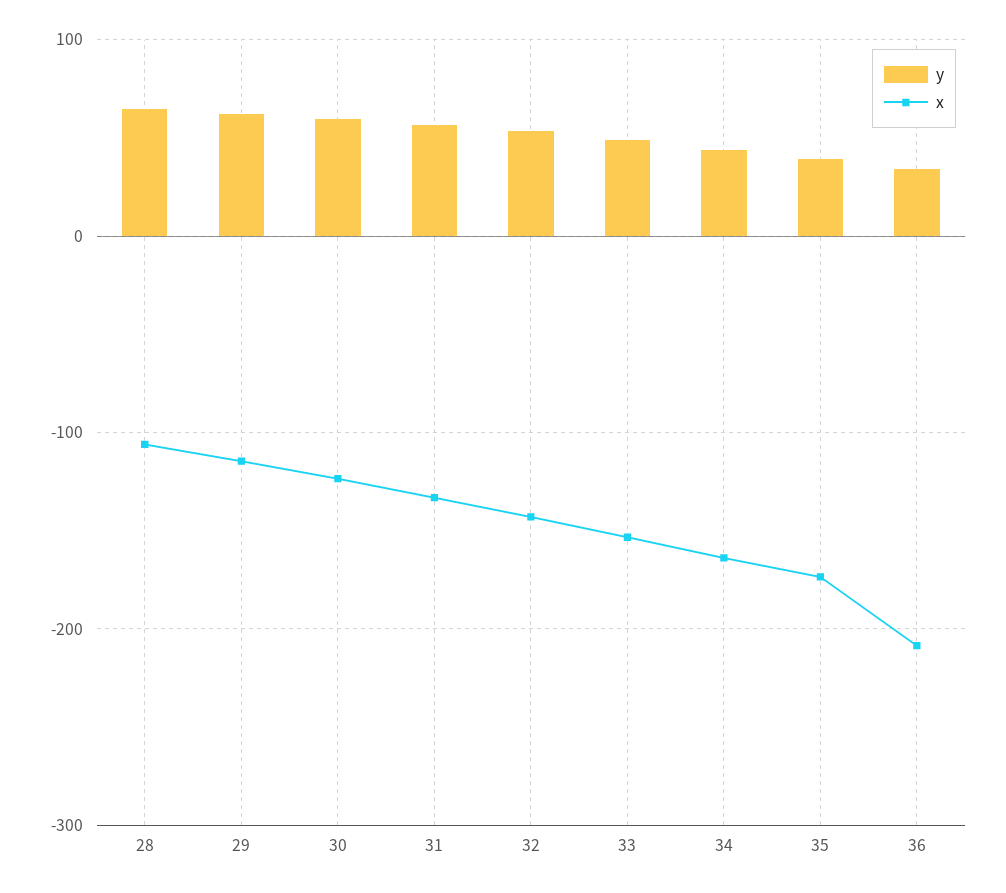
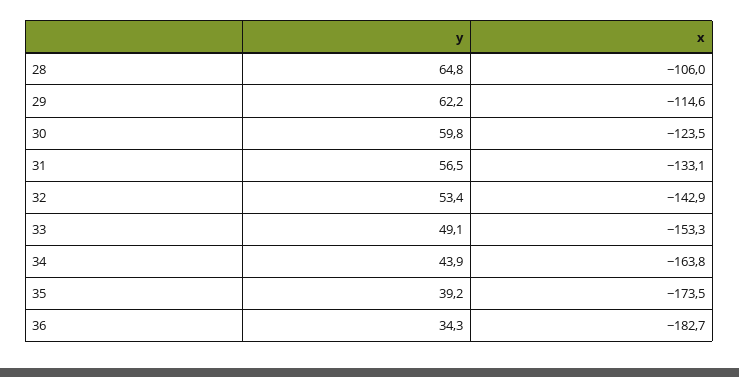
  {
    "y": {
      "28": 64.8,
      "29": 62.2,
      "30": 59.8,
      "31": 56.5,
      "32": 53.4,
      "33": 49.1,
      "34": 43.9,
      "35": 39.2,
      "36": 34.3
    },
    "x": {
      "28": -106,
      "29": -114.6,
      "30": -123.5,
      "31": -133.1,
      "32": -142.9,
      "33": -153.3,
      "34": -163.8,
      "35": -173.5,
-     "36": -210
+     "36": -182.7
    }
  }

